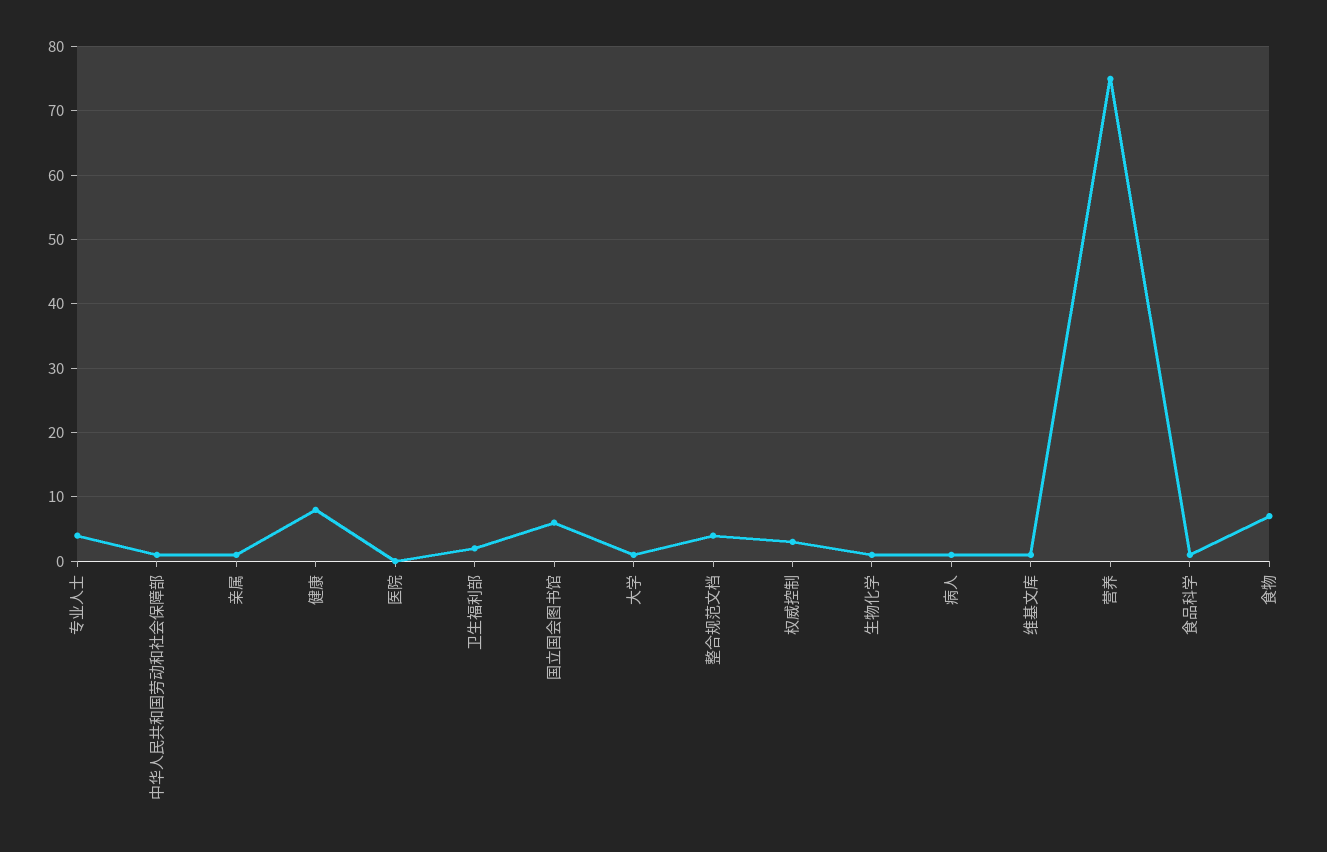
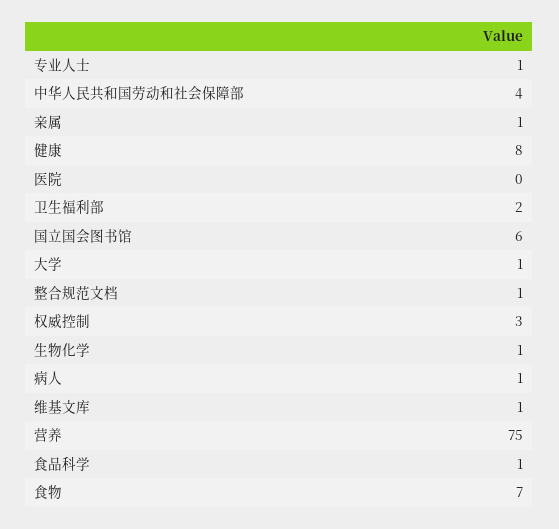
  {
-   "专业人士": 4,
+   "专业人士": 1,
-   "中华人民共和国劳动和社会保障部": 1,
+   "中华人民共和国劳动和社会保障部": 4,
    "亲属": 1,
    "健康": 8,
    "医院": 0,
    "卫生福利部": 2,
    "国立国会图书馆": 6,
    "大学": 1,
-   "整合规范文档": 4,
+   "整合规范文档": 1,
    "权威控制": 3,
    "生物化学": 1,
    "病人": 1,
    "维基文库": 1,
    "营养": 75,
    "食品科学": 1,
    "食物": 7
  }

